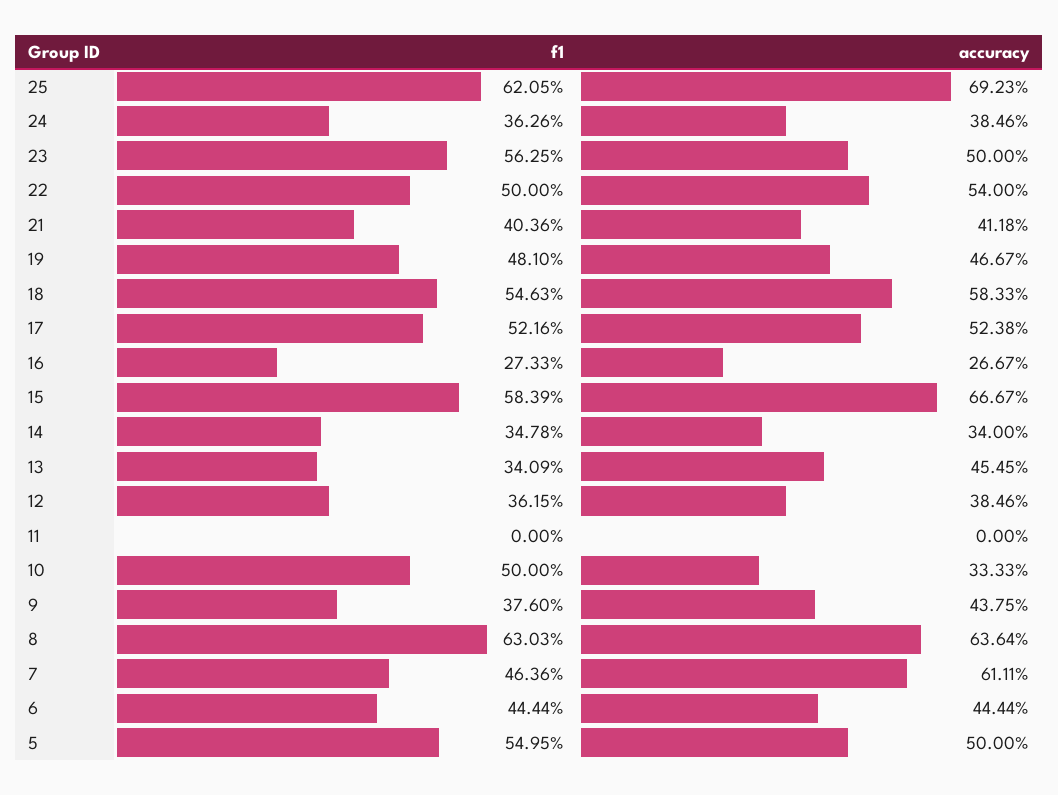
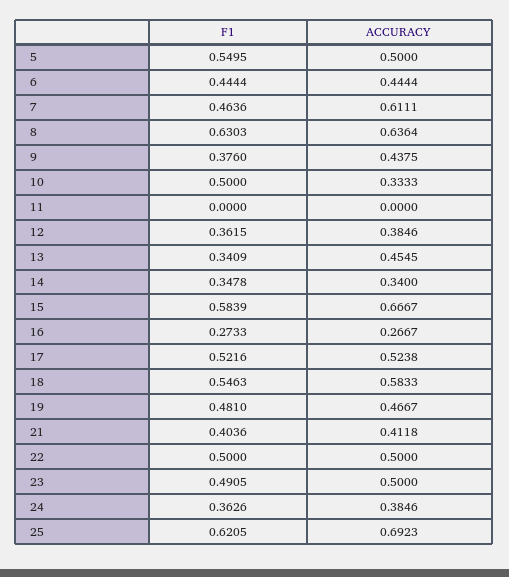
  {
    "f1": {
      "25": 0.6205,
      "24": 0.3626,
-     "23": 0.5625,
+     "23": 0.4905,
      "22": 0.5,
      "21": 0.4036,
      "19": 0.481,
      "18": 0.5463,
      "17": 0.5216,
      "16": 0.2733,
      "15": 0.5839,
      "14": 0.3478,
      "13": 0.3409,
      "12": 0.3615,
      "11": 0,
      "10": 0.5,
      "9": 0.376,
      "8": 0.6303,
      "7": 0.4636,
      "6": 0.4444,
      "5": 0.5495
    },
    "accuracy": {
      "25": 0.6923,
      "24": 0.3846,
      "23": 0.5,
-     "22": 0.54,
+     "22": 0.5,
      "21": 0.4118,
      "19": 0.4667,
      "18": 0.5833,
      "17": 0.5238,
      "16": 0.2667,
      "15": 0.6667,
      "14": 0.34,
      "13": 0.4545,
      "12": 0.3846,
      "11": 0,
      "10": 0.3333,
      "9": 0.4375,
      "8": 0.6364,
      "7": 0.6111,
      "6": 0.4444,
      "5": 0.5
    }
  }

